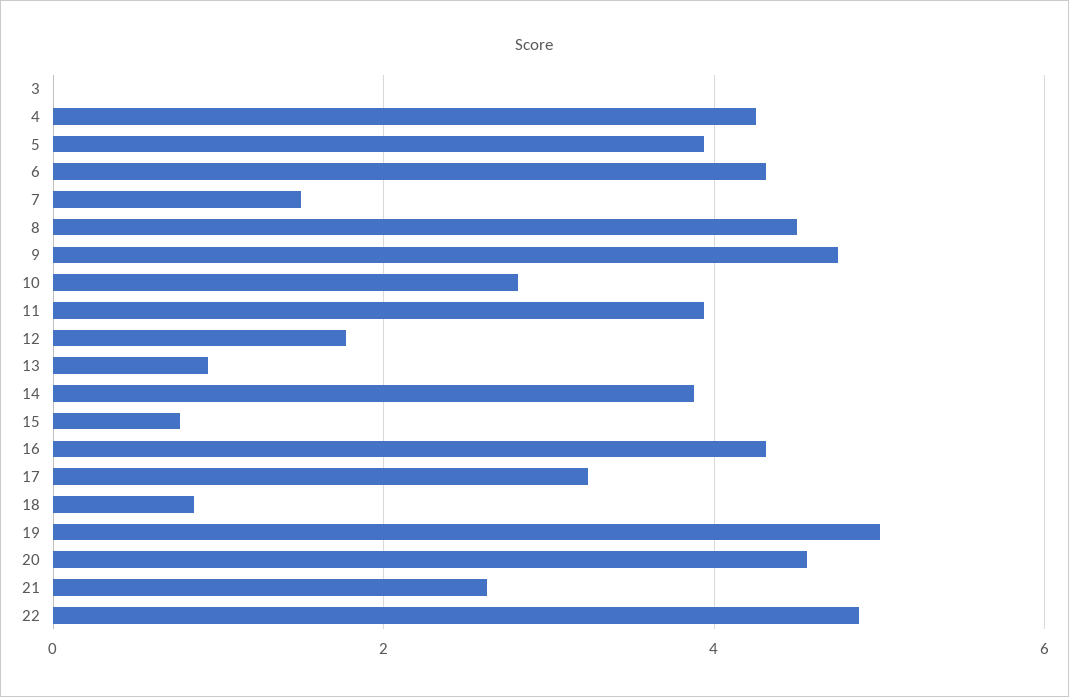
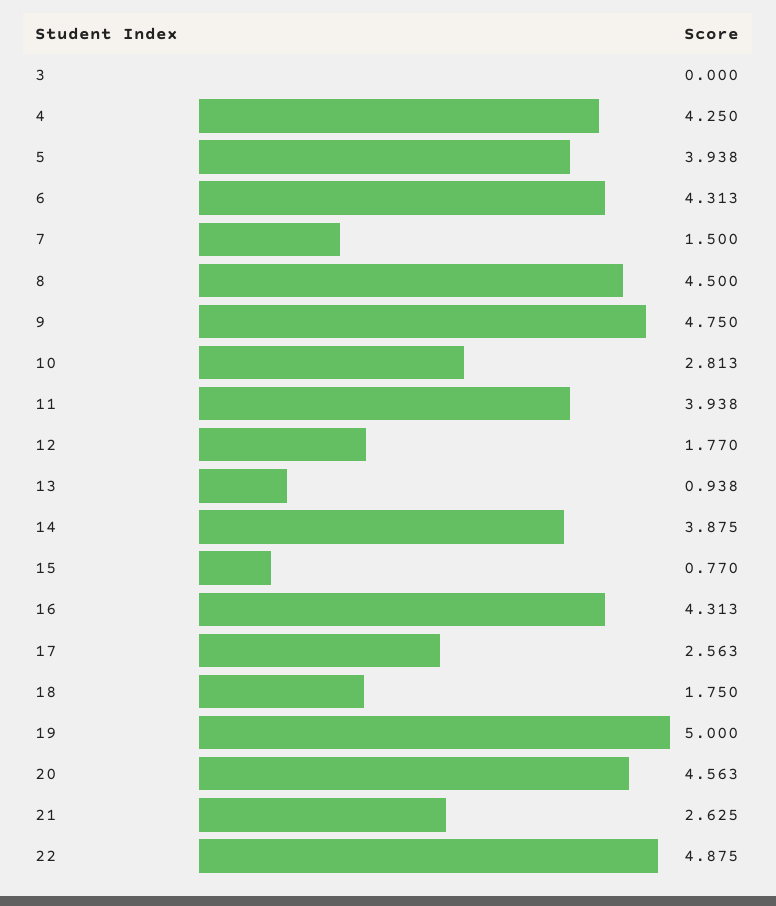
  {
    "3": 0,
    "4": 4.25,
    "5": 3.938,
    "6": 4.313,
    "7": 1.5,
    "8": 4.5,
    "9": 4.75,
    "10": 2.813,
    "11": 3.938,
    "12": 1.77,
    "13": 0.938,
    "14": 3.875,
    "15": 0.77,
    "16": 4.313,
-   "17": 3.2,
+   "17": 2.563,
-   "18": 0.8,
+   "18": 1.75,
    "19": 5,
    "20": 4.563,
    "21": 2.625,
    "22": 4.875
  }

